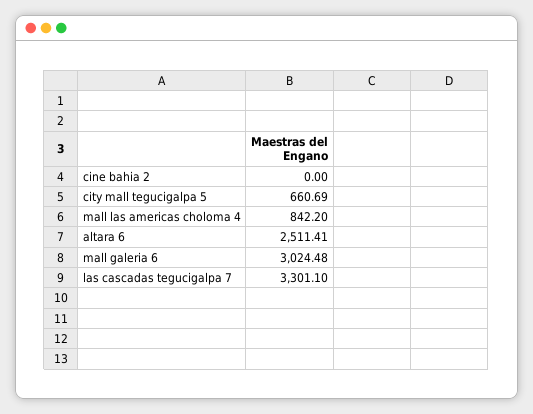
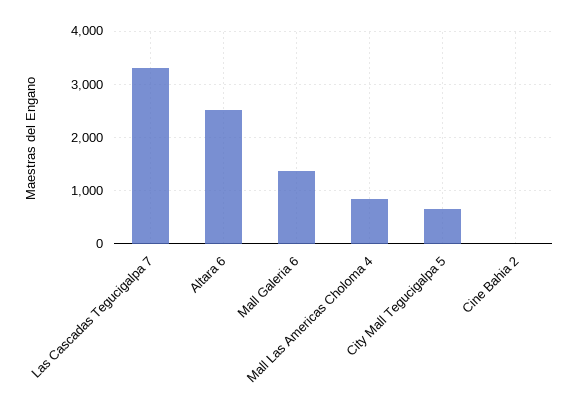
  {
    "cine bahia 2": 0,
    "city mall tegucigalpa 5": 660.69,
    "mall las americas choloma 4": 842.2,
    "altara 6": 2511.41,
-   "mall galeria 6": 3024.48,
+   "mall galeria 6": 1400,
    "las cascadas tegucigalpa 7": 3301.1
  }

